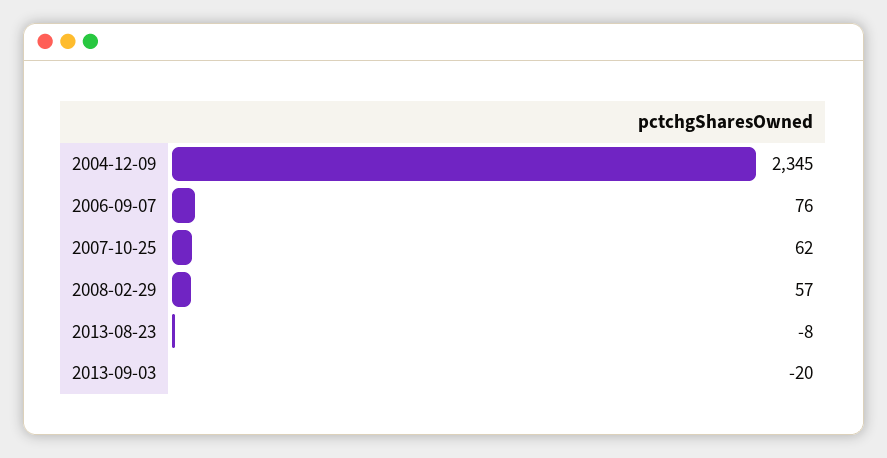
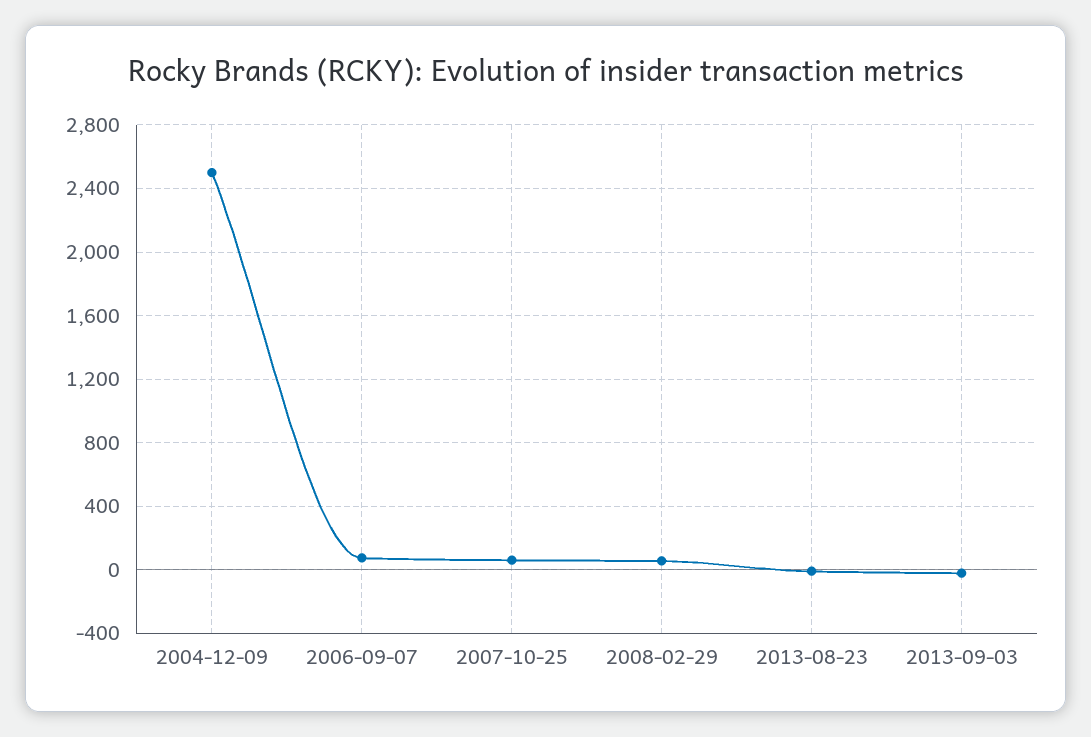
  {
-   "2004-12-09": 2345,
+   "2004-12-09": 2500,
    "2006-09-07": 76,
    "2007-10-25": 62,
    "2008-02-29": 57,
    "2013-08-23": -8,
    "2013-09-03": -20
  }

